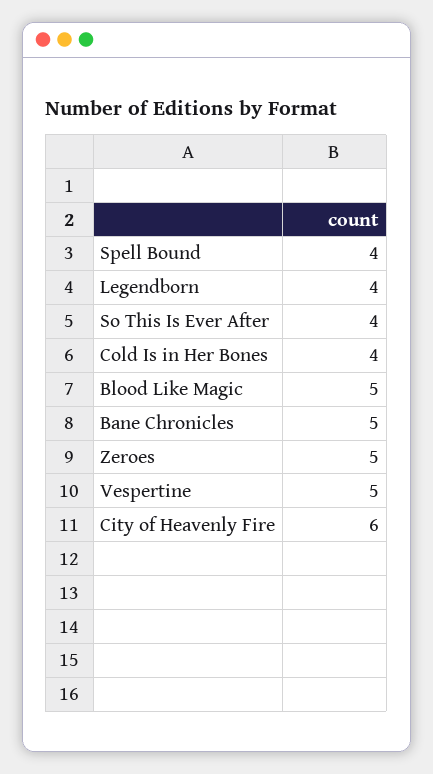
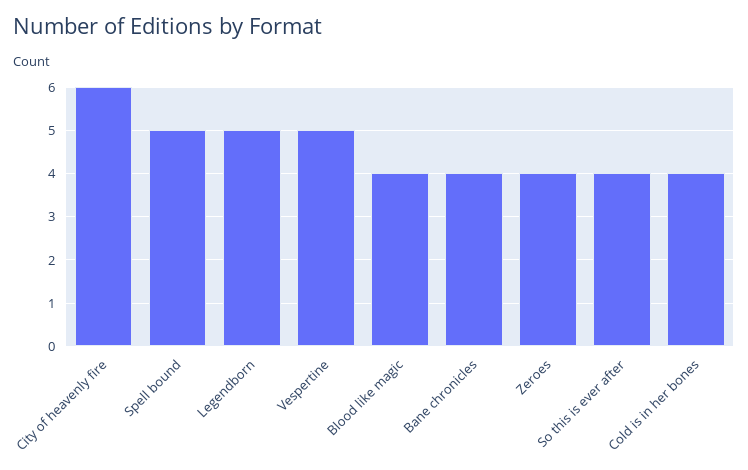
  {
-   "Spell Bound": 4,
+   "Spell Bound": 5,
-   "Legendborn": 4,
+   "Legendborn": 5,
    "So This Is Ever After": 4,
    "Cold Is in Her Bones": 4,
-   "Blood Like Magic": 5,
+   "Blood Like Magic": 4,
-   "Bane Chronicles": 5,
+   "Bane Chronicles": 4,
-   "Zeroes": 5,
+   "Zeroes": 4,
    "Vespertine": 5,
    "City of Heavenly Fire": 6
  }

